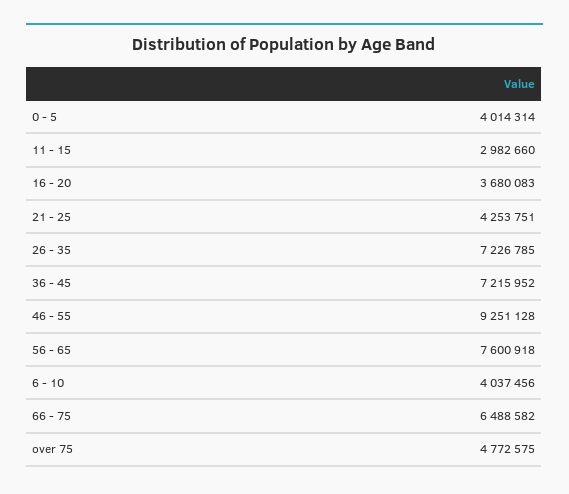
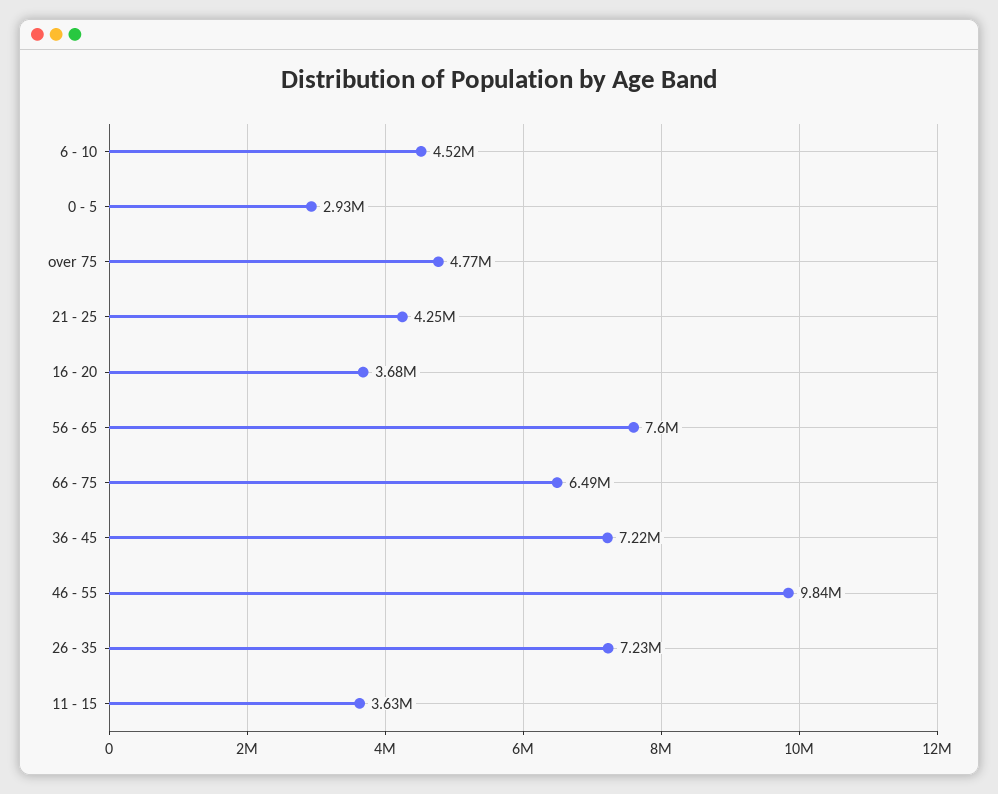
  {
-   "0 - 5": 4014314,
+   "0 - 5": 2930000,
-   "11 - 15": 2982660,
+   "11 - 15": 3630000,
    "16 - 20": 3680083,
    "21 - 25": 4253751,
    "26 - 35": 7226785,
    "36 - 45": 7215952,
-   "46 - 55": 9251128,
+   "46 - 55": 9840000,
    "56 - 65": 7600918,
-   "6 - 10": 4037456,
+   "6 - 10": 4520000,
    "66 - 75": 6488582,
    "over 75": 4772575
  }

